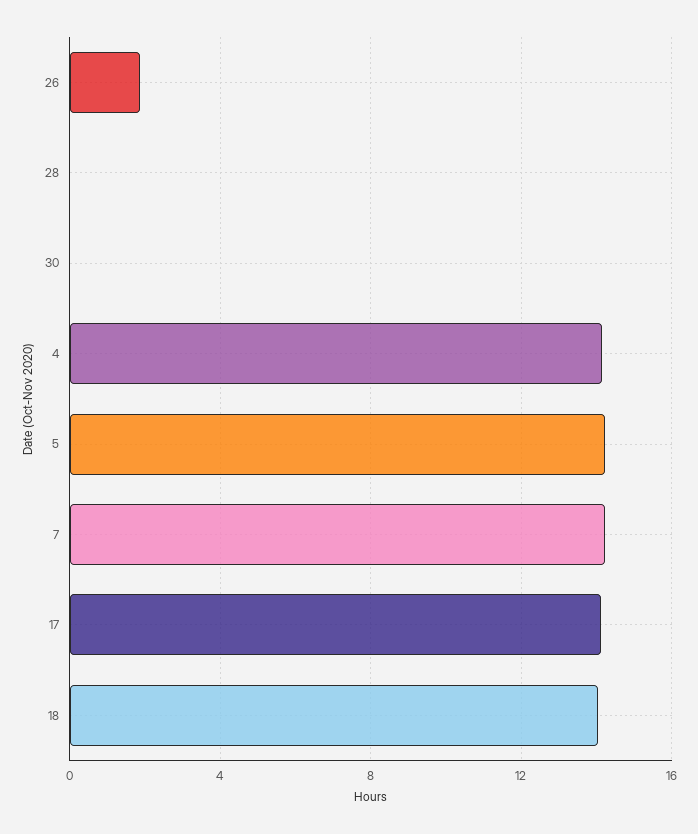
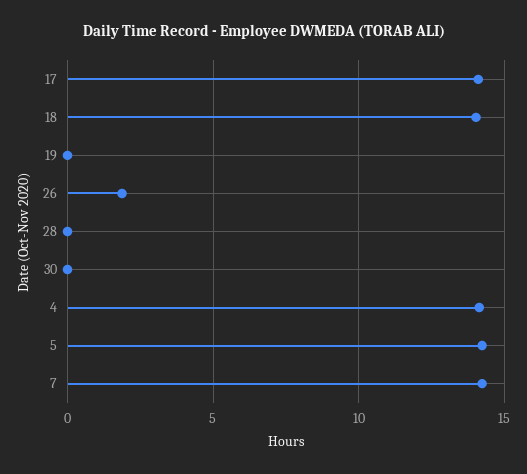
  {
    "26": 2,
    "28": 0,
    "30": 0,
    "4": 14,
    "5": 14,
    "7": 14,
    "17": 14,
-   "18": 14
+   "18": 14,
+   "19": 0
  }

